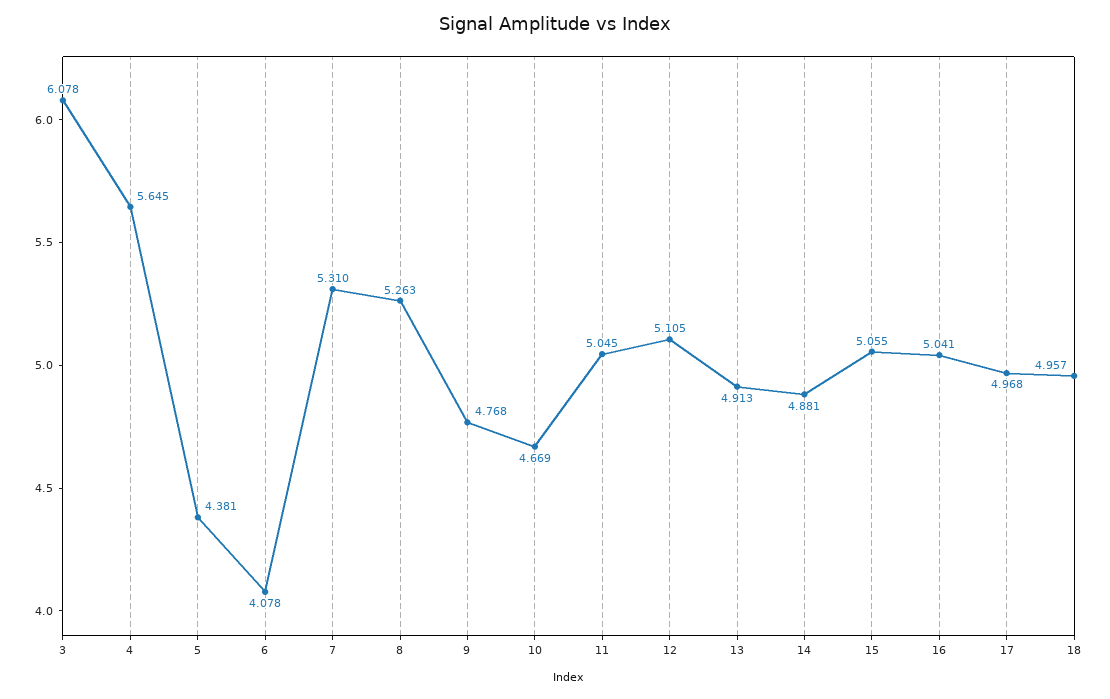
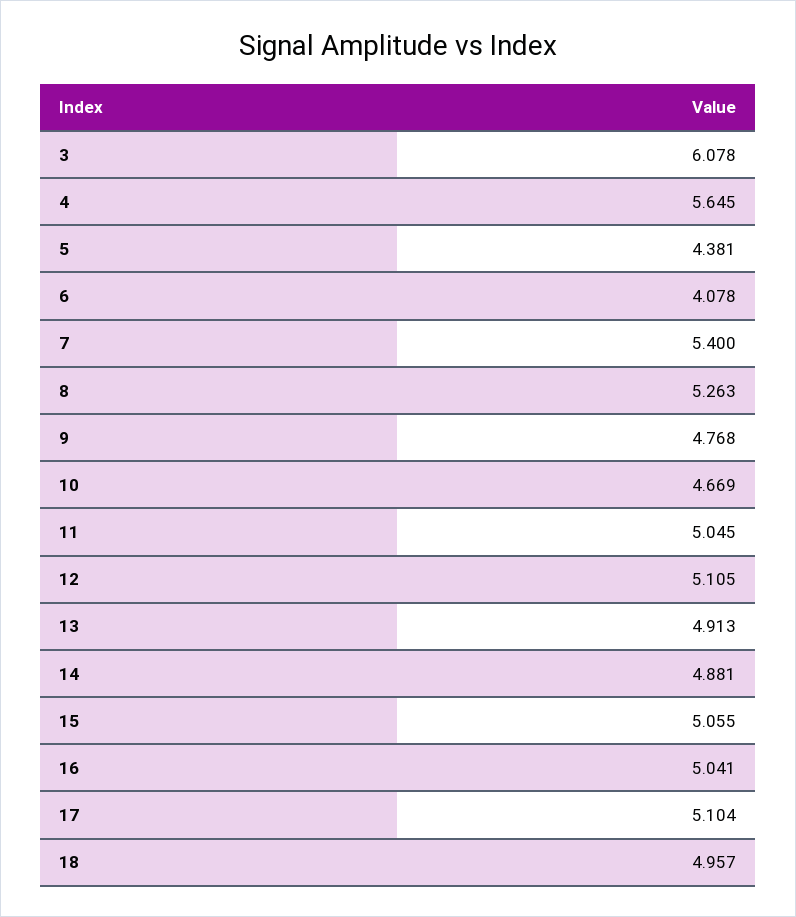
  {
    "3": 6.078,
    "4": 5.645,
    "5": 4.381,
    "6": 4.078,
-   "7": 5.31,
+   "7": 5.4,
    "8": 5.263,
    "9": 4.768,
    "10": 4.669,
    "11": 5.045,
    "12": 5.105,
    "13": 4.913,
    "14": 4.881,
    "15": 5.055,
    "16": 5.041,
-   "17": 4.968,
+   "17": 5.104,
    "18": 4.957
  }

